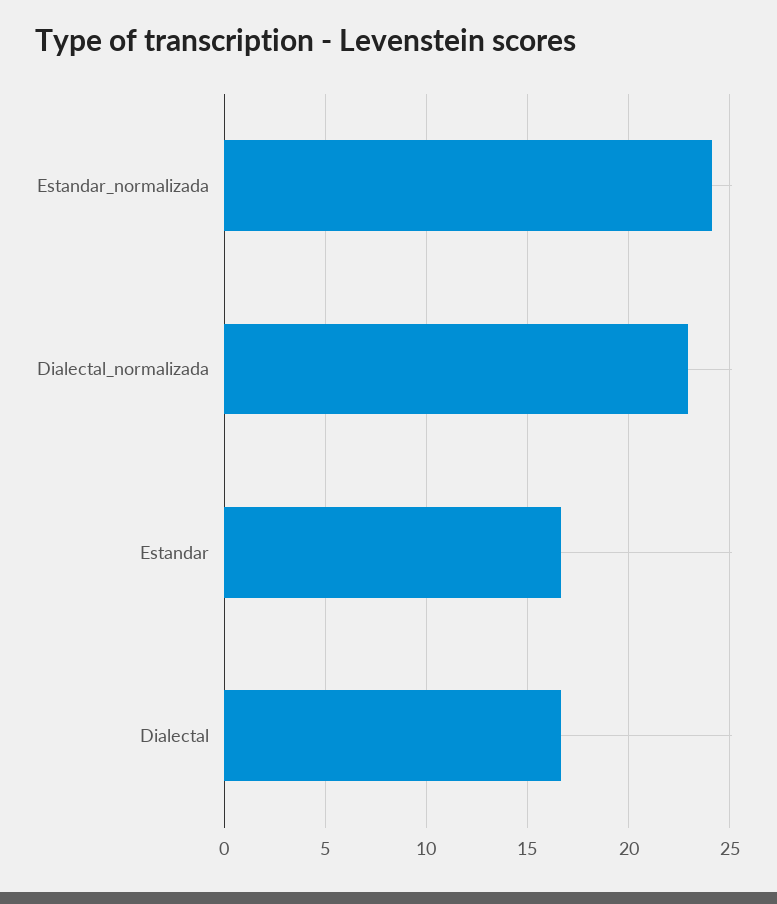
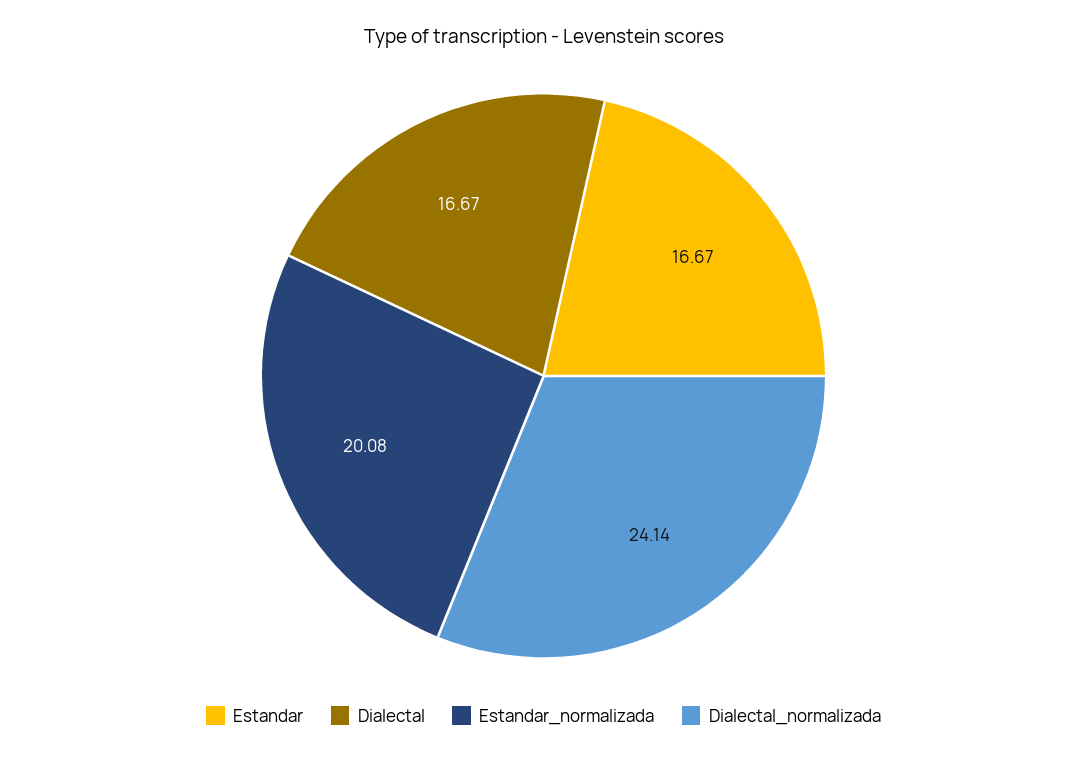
  {
-   "Estandar_normalizada": 24,
+   "Estandar_normalizada": 20.08,
-   "Dialectal_normalizada": 23,
+   "Dialectal_normalizada": 24.14,
    "Estandar": 16.67,
    "Dialectal": 16.67
  }

